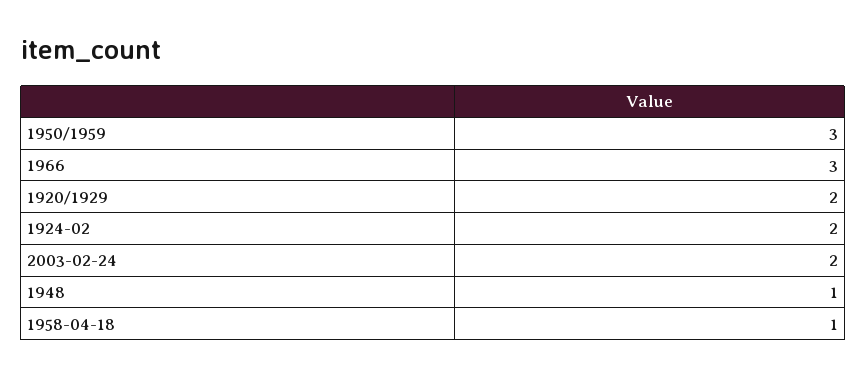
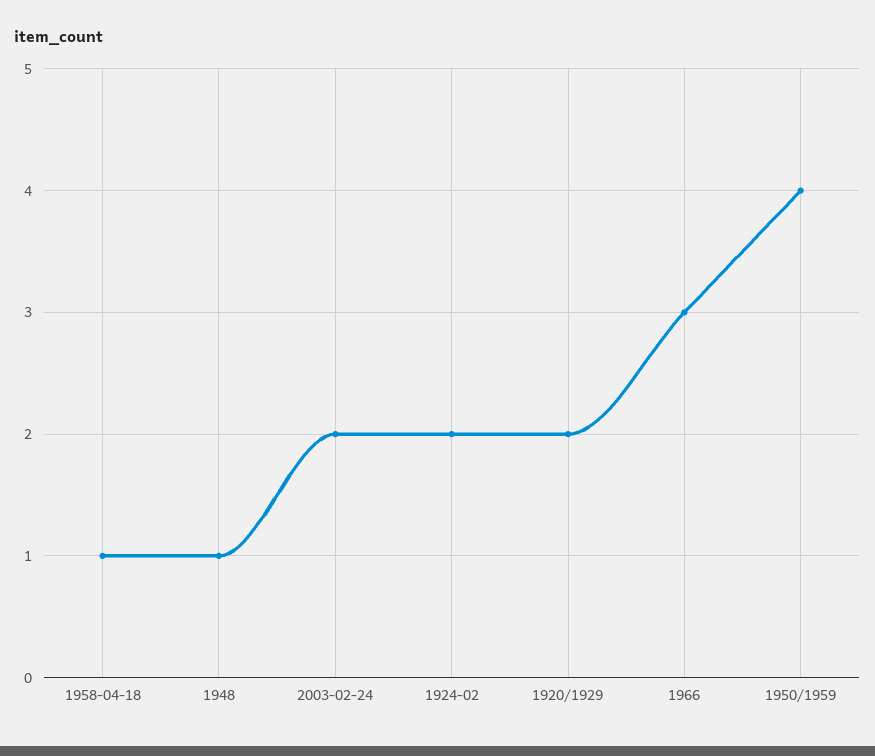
  {
-   "1950/1959": 3,
+   "1950/1959": 4,
    "1966": 3,
    "1920/1929": 2,
    "1924-02": 2,
    "2003-02-24": 2,
    "1948": 1,
    "1958-04-18": 1
  }

